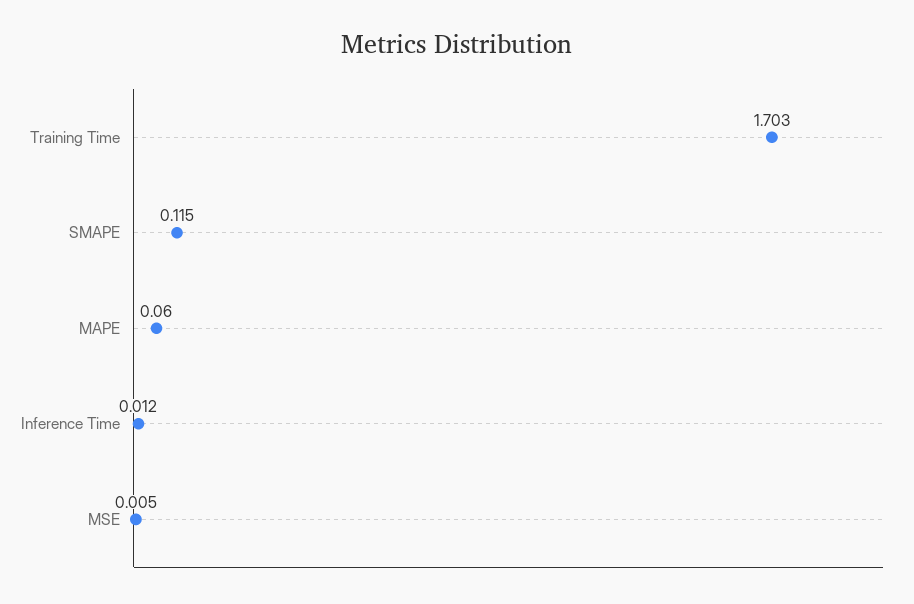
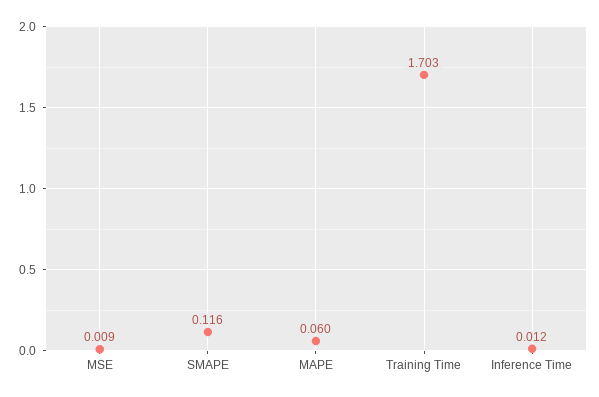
  {
    "Training Time": 1.703,
-   "SMAPE": 0.115,
+   "SMAPE": 0.116,
    "MAPE": 0.06,
    "Inference Time": 0.012,
-   "MSE": 0.005
+   "MSE": 0.009
  }

